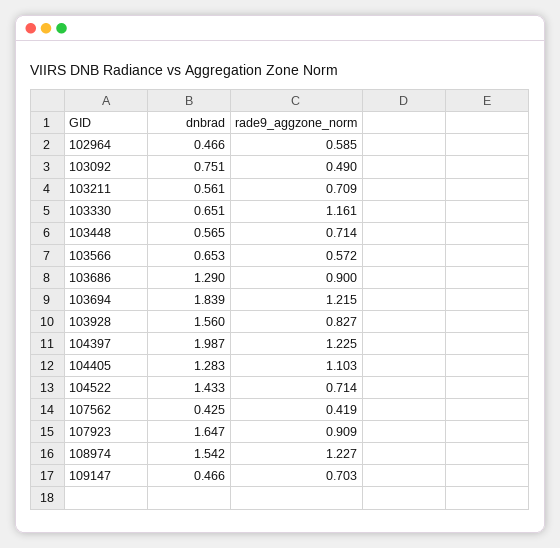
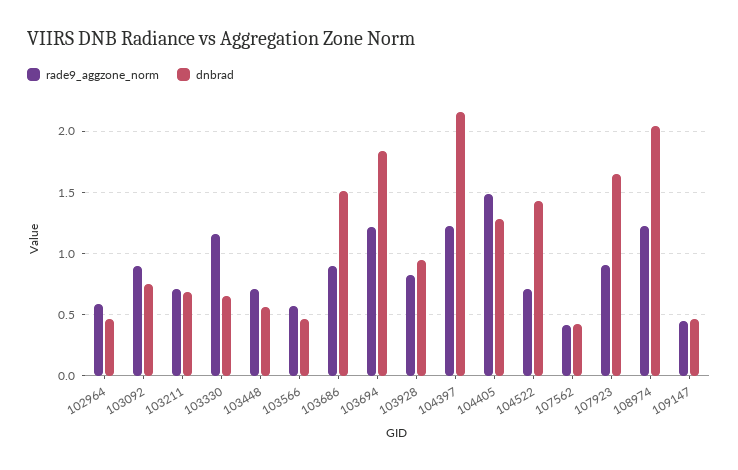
  {
    "dnbrad": {
      "102964": 0.466,
      "103092": 0.751,
-     "103211": 0.561,
+     "103211": 0.7,
      "103330": 0.651,
      "103448": 0.565,
-     "103566": 0.653,
+     "103566": 0.45,
-     "103686": 1.29,
+     "103686": 1.5,
      "103694": 1.839,
-     "103928": 1.56,
+     "103928": 0.95,
-     "104397": 1.987,
+     "104397": 2.15,
      "104405": 1.283,
      "104522": 1.433,
      "107562": 0.425,
      "107923": 1.647,
-     "108974": 1.542,
+     "108974": 2.05,
      "109147": 0.466
    },
    "rade9_aggzone_norm": {
      "102964": 0.585,
-     "103092": 0.49,
+     "103092": 0.9,
      "103211": 0.709,
      "103330": 1.161,
      "103448": 0.714,
      "103566": 0.572,
      "103686": 0.9,
      "103694": 1.215,
      "103928": 0.827,
      "104397": 1.225,
-     "104405": 1.103,
+     "104405": 1.5,
      "104522": 0.714,
      "107562": 0.419,
      "107923": 0.909,
      "108974": 1.227,
-     "109147": 0.703
+     "109147": 0.45
    }
  }

